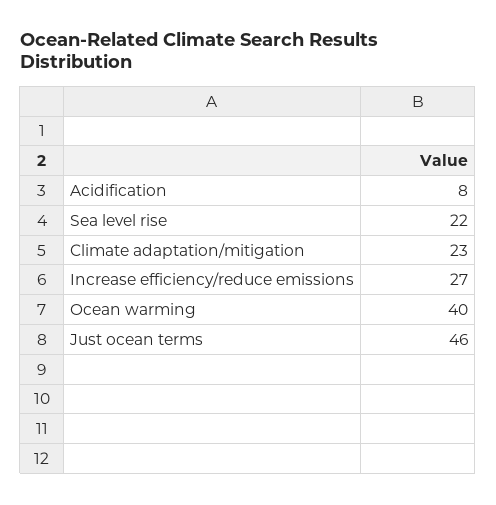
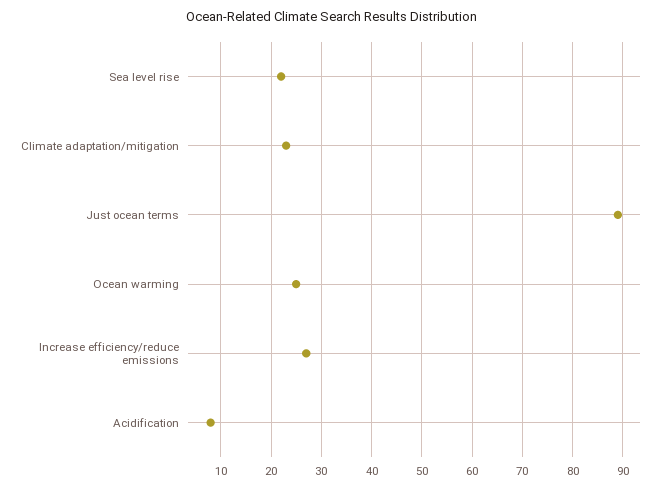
  {
    "Acidification": 8,
    "Sea level rise": 22,
    "Climate adaptation/mitigation": 23,
    "Increase efficiency/reduce emissions": 27,
-   "Ocean warming": 40,
+   "Ocean warming": 25,
-   "Just ocean terms": 46
+   "Just ocean terms": 90
  }

